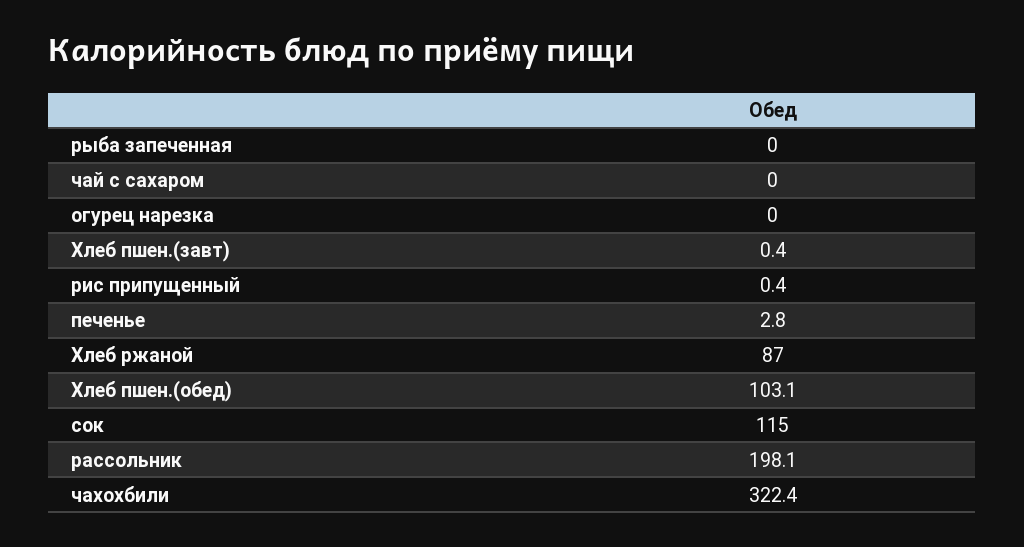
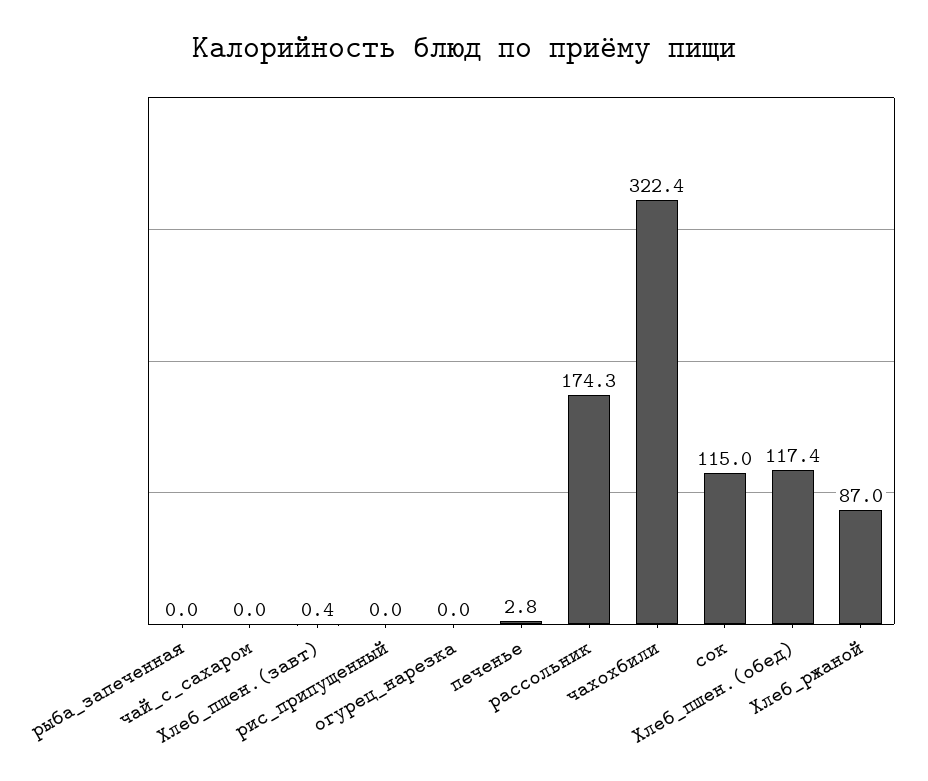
  {
    "рыба запеченная": 0,
    "чай с сахаром": 0,
    "огурец нарезка": 0,
    "Хлеб пшен.(завт)": 0.4,
-   "рис припущенный": 0.4,
+   "рис припущенный": 0,
    "печенье": 2.8,
    "Хлеб ржаной": 87,
-   "Хлеб пшен.(обед)": 103.1,
+   "Хлеб пшен.(обед)": 117.4,
    "сок": 115,
-   "рассольник": 198.1,
+   "рассольник": 174.3,
    "чахохбили": 322.4
  }

